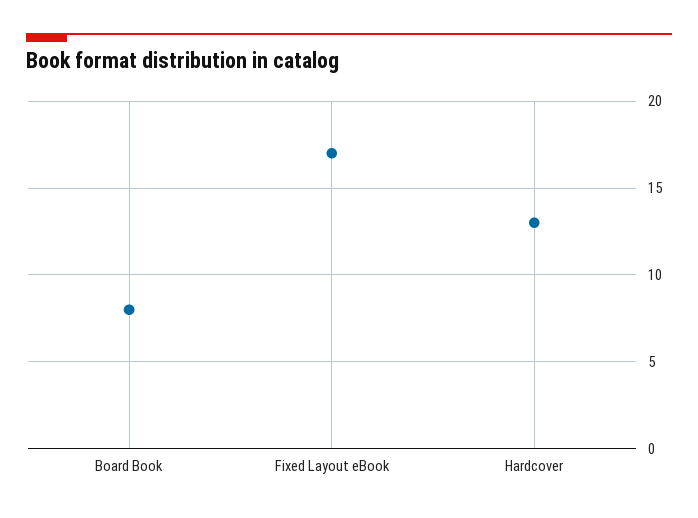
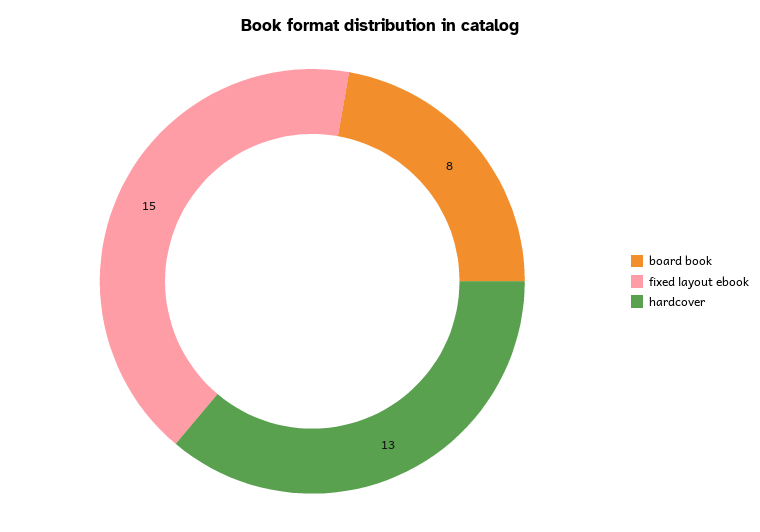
  {
    "Board Book": 8,
-   "Fixed Layout eBook": 17,
+   "Fixed Layout eBook": 15,
    "Hardcover": 13
  }

